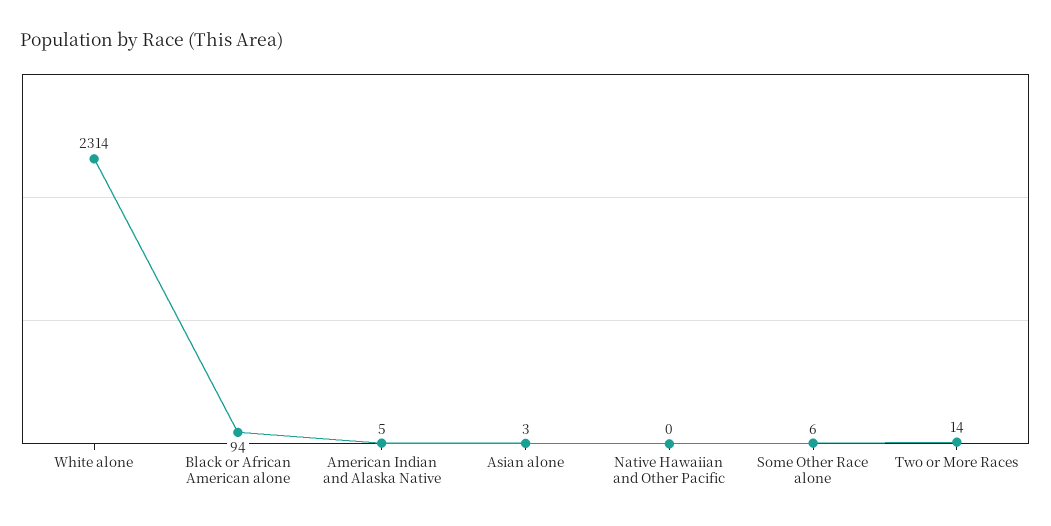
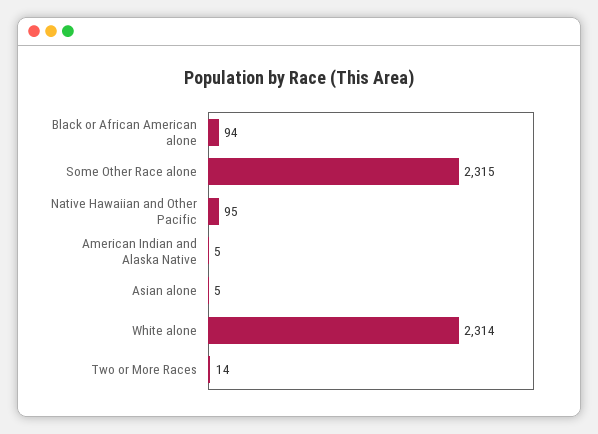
  {
    "White alone": 2314,
    "Black or African American alone": 94,
    "American Indian and Alaska Native": 5,
-   "Asian alone": 3,
+   "Asian alone": 5,
-   "Native Hawaiian and Other Pacific": 0,
+   "Native Hawaiian and Other Pacific": 95,
-   "Some Other Race alone": 6,
+   "Some Other Race alone": 2315,
    "Two or More Races": 14
  }

